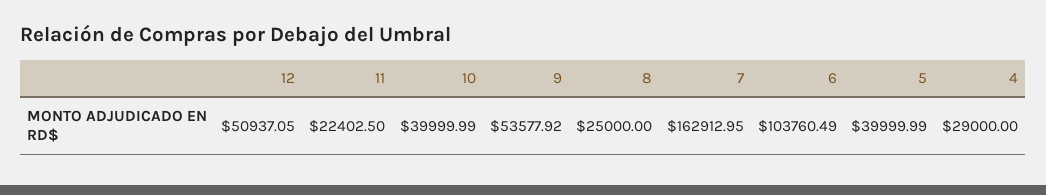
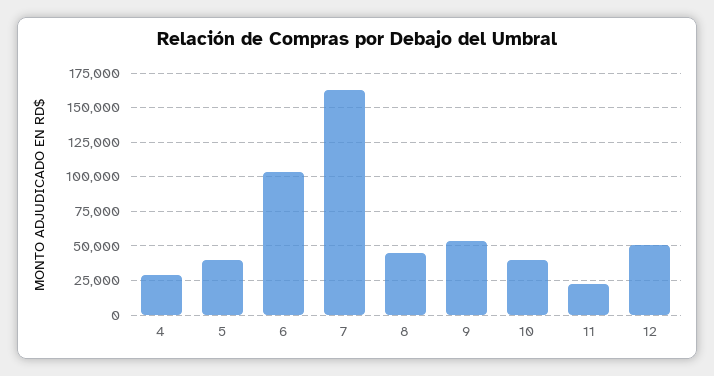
  {
    "12": 50937.05,
    "11": 22402.5,
    "10": 39999.99,
    "9": 53577.92,
-   "8": 25000,
+   "8": 45000,
    "7": 162912.95,
    "6": 103760.49,
    "5": 39999.99,
    "4": 29000
  }

